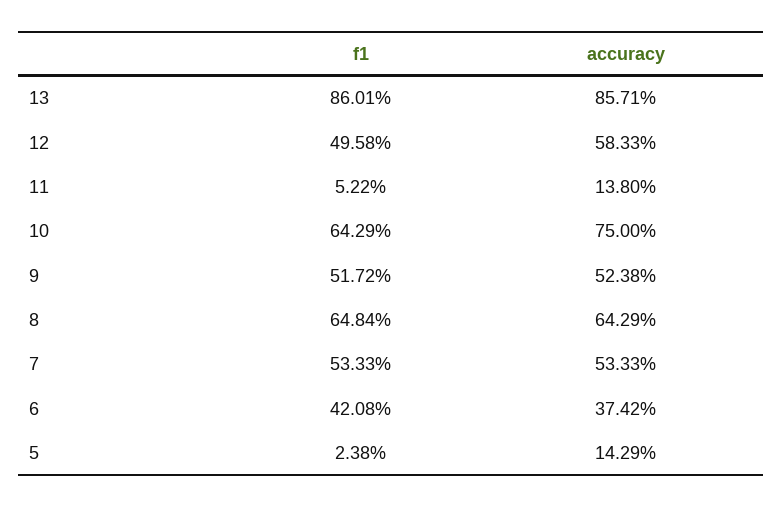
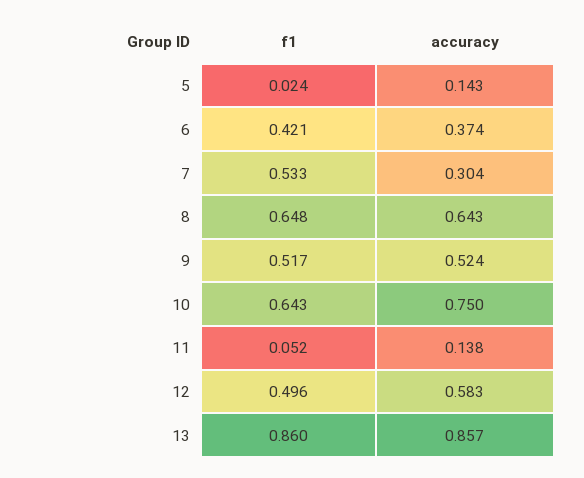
  {
    "f1": {
      "13": 0.8601,
      "12": 0.4958,
      "11": 0.0522,
      "10": 0.6429,
      "9": 0.5172,
      "8": 0.6484,
      "7": 0.5333,
      "6": 0.4208,
      "5": 0.0238
    },
    "accuracy": {
      "13": 0.8571,
      "12": 0.5833,
      "11": 0.138,
      "10": 0.75,
      "9": 0.5238,
      "8": 0.6429,
-     "7": 0.5333,
+     "7": 0.304,
      "6": 0.3742,
      "5": 0.1429
    }
  }

